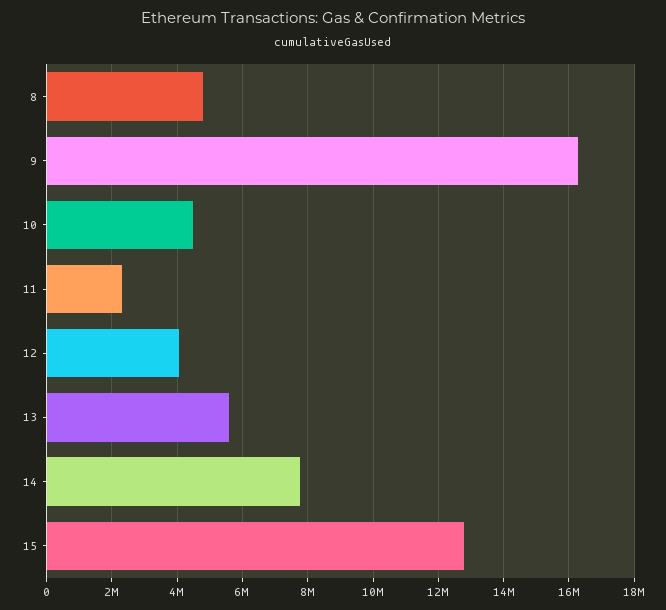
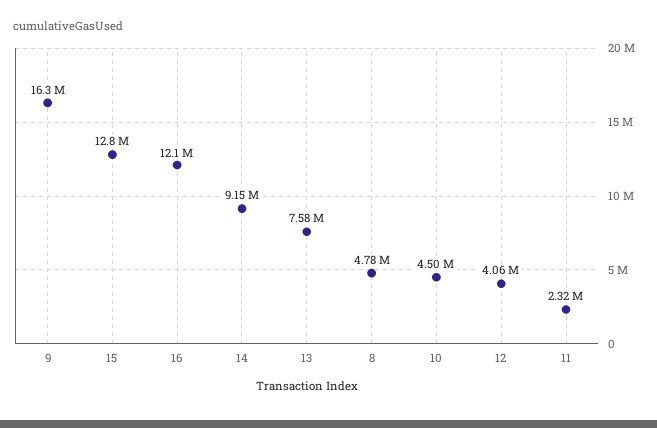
  {
    "8": 4780000,
    "9": 16300000,
    "10": 4500000,
    "11": 2320000,
    "12": 4060000,
-   "13": 5600000,
+   "13": 7580000,
-   "14": 7800000,
+   "14": 9150000,
-   "15": 12800000
+   "15": 12800000,
+   "16": 12100000
  }

